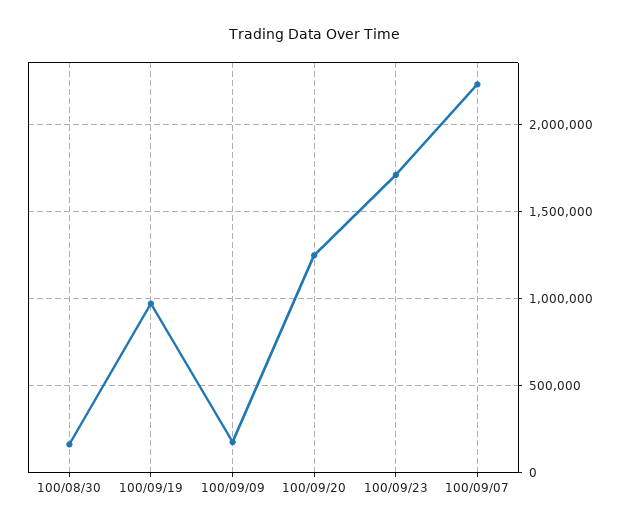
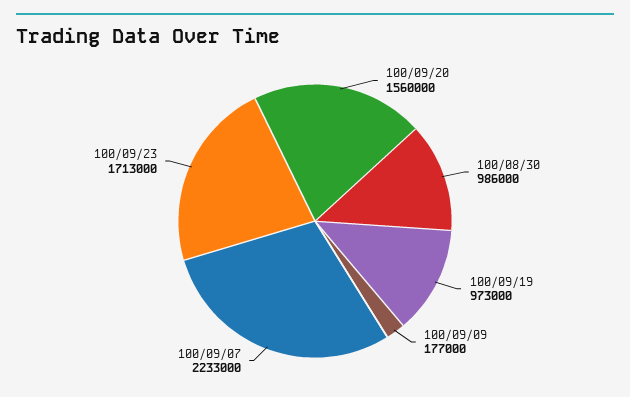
  {
-   "100/08/30": 150000,
+   "100/08/30": 986000,
    "100/09/19": 973000,
    "100/09/09": 177000,
-   "100/09/20": 1250000,
+   "100/09/20": 1560000,
    "100/09/23": 1713000,
    "100/09/07": 2233000
  }

